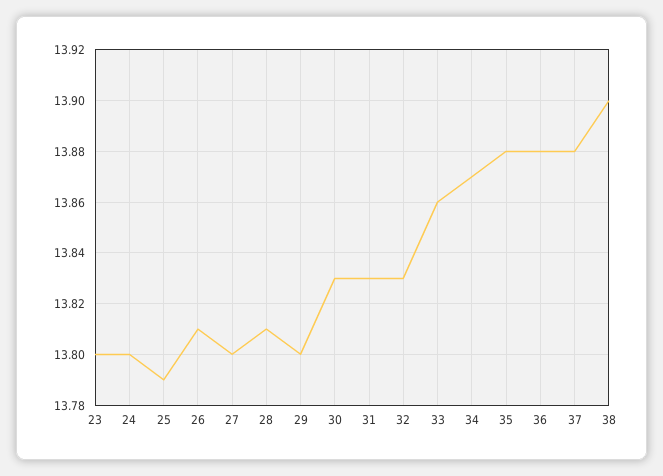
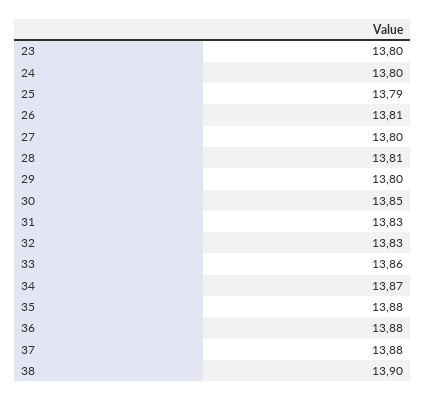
  {
    "23": 13.8,
    "24": 13.8,
    "25": 13.79,
    "26": 13.81,
    "27": 13.8,
    "28": 13.81,
    "29": 13.8,
-   "30": 13.83,
+   "30": 13.85,
    "31": 13.83,
    "32": 13.83,
    "33": 13.86,
    "34": 13.87,
    "35": 13.88,
    "36": 13.88,
    "37": 13.88,
    "38": 13.9
  }

